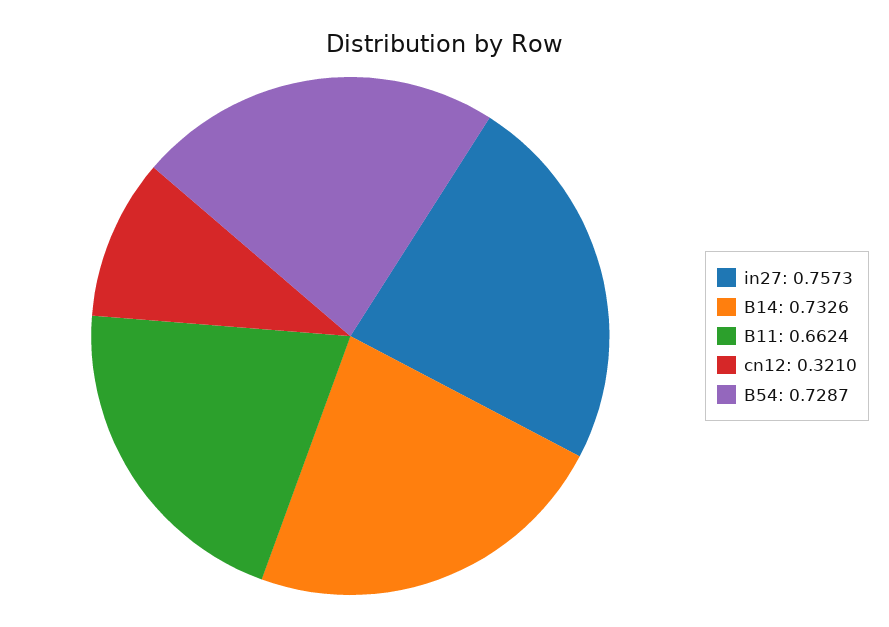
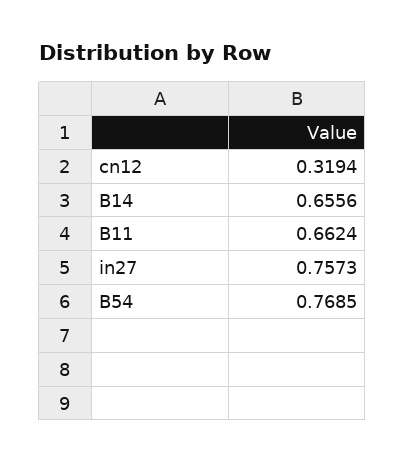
  {
    "in27": 0.7573,
-   "B14": 0.7326,
+   "B14": 0.6556,
    "B11": 0.6624,
-   "cn12": 0.321,
+   "cn12": 0.3194,
-   "B54": 0.7287
+   "B54": 0.7685
  }

